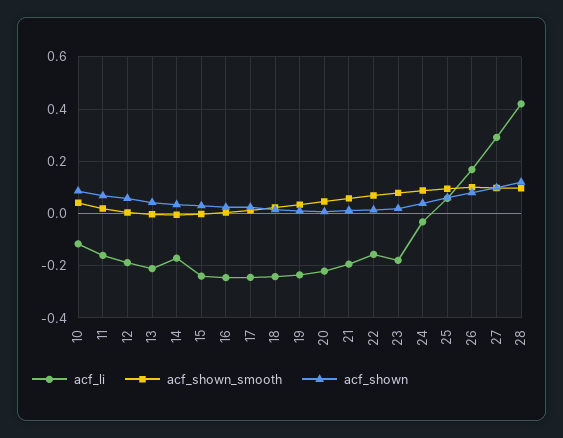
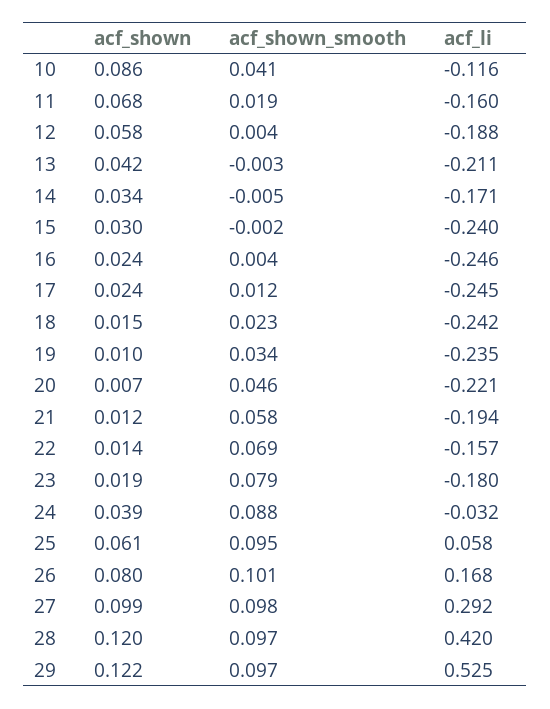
  {
    "acf_li": {
      "10": -0.116,
      "11": -0.16,
      "12": -0.188,
      "13": -0.211,
      "14": -0.171,
      "15": -0.24,
      "16": -0.246,
      "17": -0.245,
      "18": -0.242,
      "19": -0.235,
      "20": -0.221,
      "21": -0.194,
      "22": -0.157,
      "23": -0.18,
      "24": -0.032,
      "25": 0.058,
      "26": 0.168,
      "27": 0.292,
-     "28": 0.42
+     "28": 0.42,
+     "29": 0.525
    },
    "acf_shown_smooth": {
      "10": 0.041,
      "11": 0.019,
      "12": 0.004,
      "13": -0.003,
      "14": -0.005,
      "15": -0.002,
      "16": 0.004,
      "17": 0.012,
      "18": 0.023,
      "19": 0.034,
      "20": 0.046,
      "21": 0.058,
      "22": 0.069,
      "23": 0.079,
      "24": 0.088,
      "25": 0.095,
      "26": 0.101,
      "27": 0.098,
-     "28": 0.097
+     "28": 0.097,
+     "29": 0.097
    },
    "acf_shown": {
      "10": 0.086,
      "11": 0.068,
      "12": 0.058,
      "13": 0.042,
      "14": 0.034,
      "15": 0.03,
      "16": 0.024,
      "17": 0.024,
      "18": 0.015,
      "19": 0.01,
      "20": 0.007,
      "21": 0.012,
      "22": 0.014,
      "23": 0.019,
      "24": 0.039,
      "25": 0.061,
      "26": 0.08,
      "27": 0.099,
-     "28": 0.12
+     "28": 0.12,
+     "29": 0.122
    }
  }

